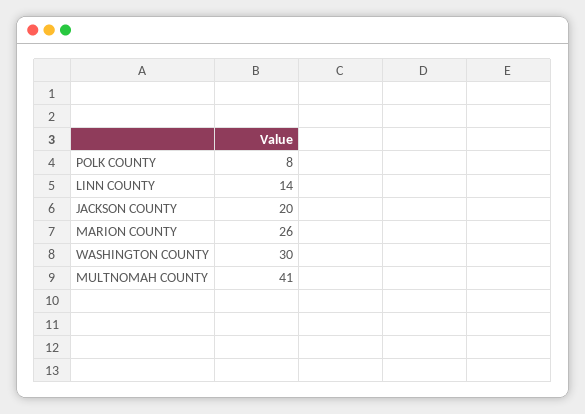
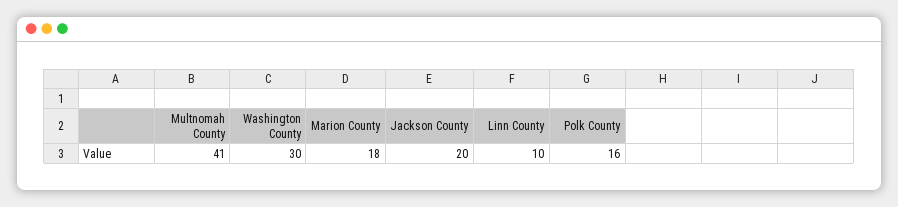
  {
-   "POLK COUNTY": 8,
+   "POLK COUNTY": 16,
-   "LINN COUNTY": 14,
+   "LINN COUNTY": 10,
    "JACKSON COUNTY": 20,
-   "MARION COUNTY": 26,
+   "MARION COUNTY": 18,
    "WASHINGTON COUNTY": 30,
    "MULTNOMAH COUNTY": 41
  }

